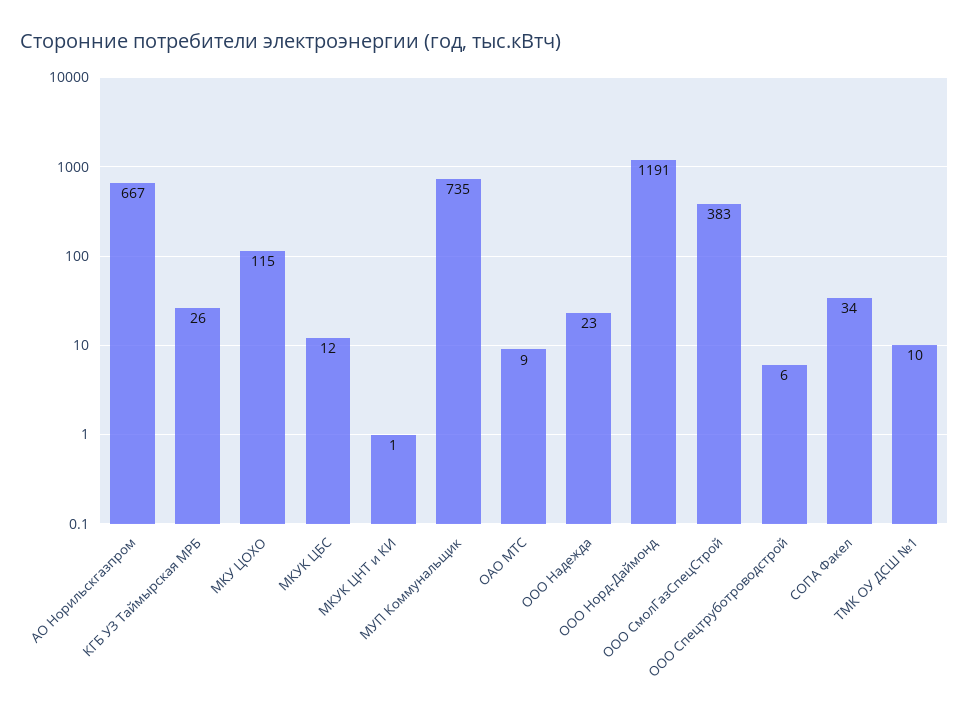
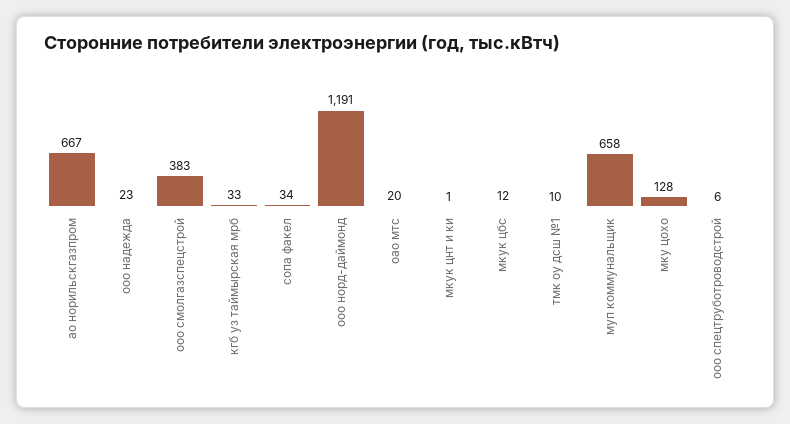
  {
    "АО Норильскгазпром": 667,
-   "КГБ УЗ Таймырская МРБ": 26,
+   "КГБ УЗ Таймырская МРБ": 33,
-   "МКУ ЦОХО": 115,
+   "МКУ ЦОХО": 128,
    "МКУК ЦБС": 12,
    "МКУК ЦНТ и КИ": 1,
-   "МУП Коммунальщик": 735,
+   "МУП Коммунальщик": 658,
-   "ОАО МТС": 9,
+   "ОАО МТС": 20,
    "ООО Надежда": 23,
    "ООО Норд-Даймонд": 1191,
    "ООО СмолГазСпецСтрой": 383,
    "ООО Спецтруботроводстрой": 6,
    "СОПА Факел": 34,
    "ТМК ОУ ДСШ №1": 10
  }

